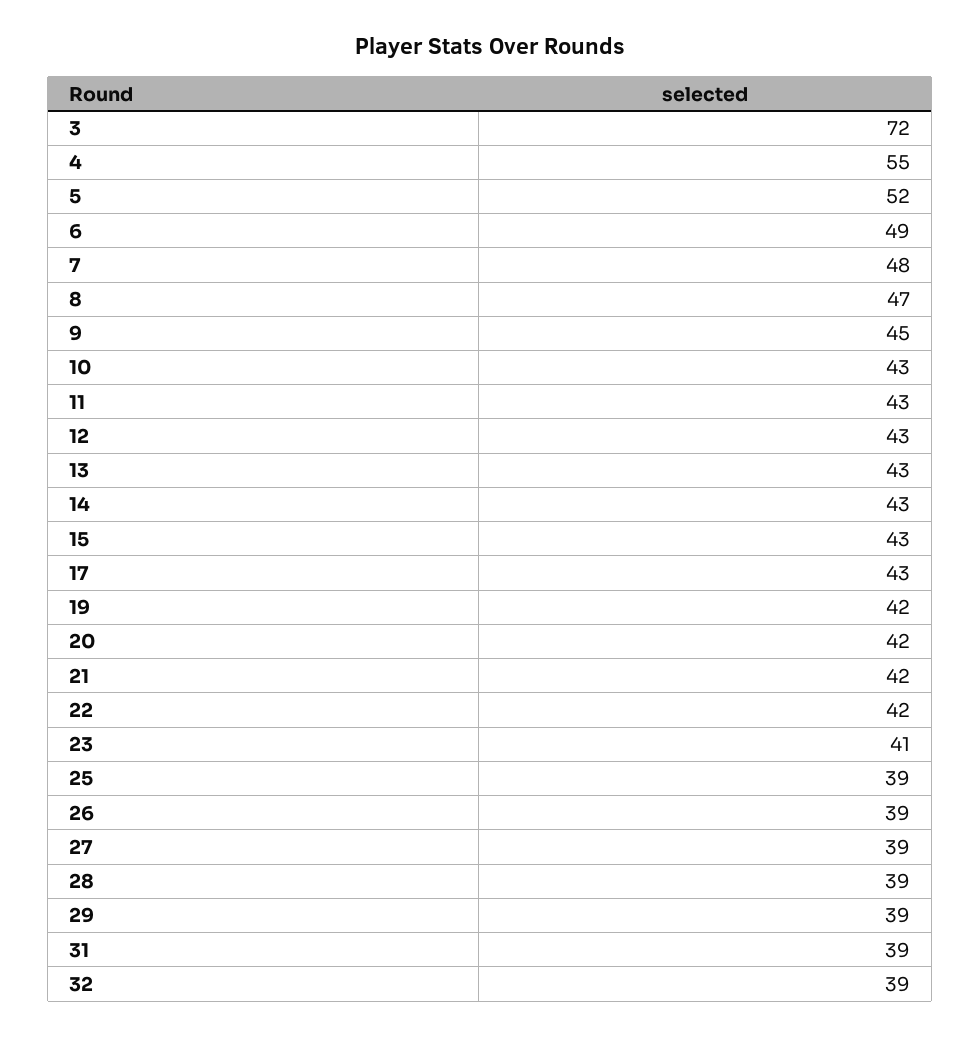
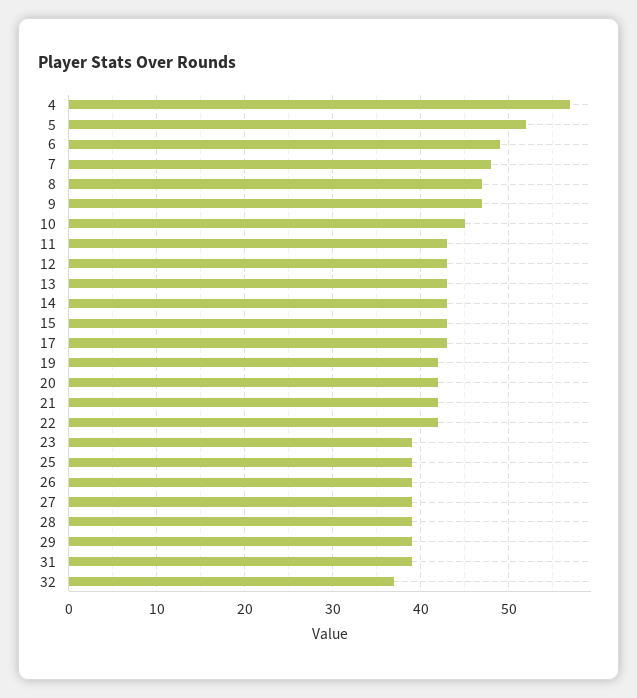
  {
-   "3": 72,
-   "4": 55,
+   "4": 57,
    "5": 52,
    "6": 49,
    "7": 48,
    "8": 47,
-   "9": 45,
+   "9": 47,
-   "10": 43,
+   "10": 45,
    "11": 43,
    "12": 43,
    "13": 43,
    "14": 43,
    "15": 43,
    "17": 43,
    "19": 42,
    "20": 42,
    "21": 42,
    "22": 42,
-   "23": 41,
+   "23": 39,
    "25": 39,
    "26": 39,
    "27": 39,
    "28": 39,
    "29": 39,
    "31": 39,
-   "32": 39
+   "32": 37
  }

